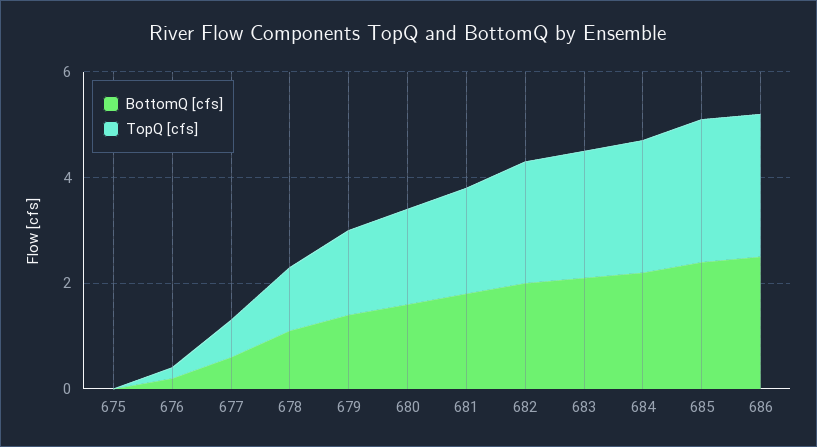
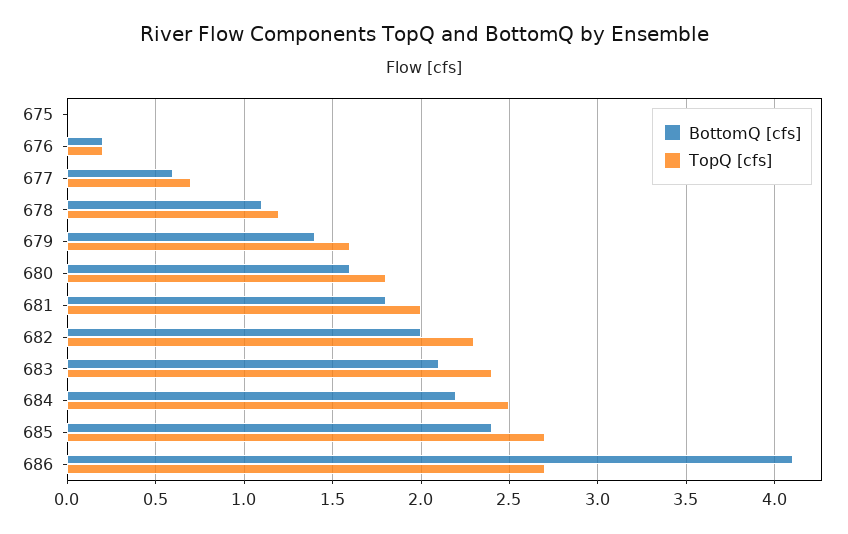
  {
    "BottomQ [cfs]": {
      "675": 0,
      "676": 0.2,
      "677": 0.6,
      "678": 1.1,
      "679": 1.4,
      "680": 1.6,
      "681": 1.8,
      "682": 2,
      "683": 2.1,
      "684": 2.2,
      "685": 2.4,
-     "686": 2.5
+     "686": 4.1
    },
    "TopQ [cfs]": {
      "675": 0,
      "676": 0.2,
      "677": 0.7,
      "678": 1.2,
      "679": 1.6,
      "680": 1.8,
      "681": 2,
      "682": 2.3,
      "683": 2.4,
      "684": 2.5,
      "685": 2.7,
      "686": 2.7
    }
  }

